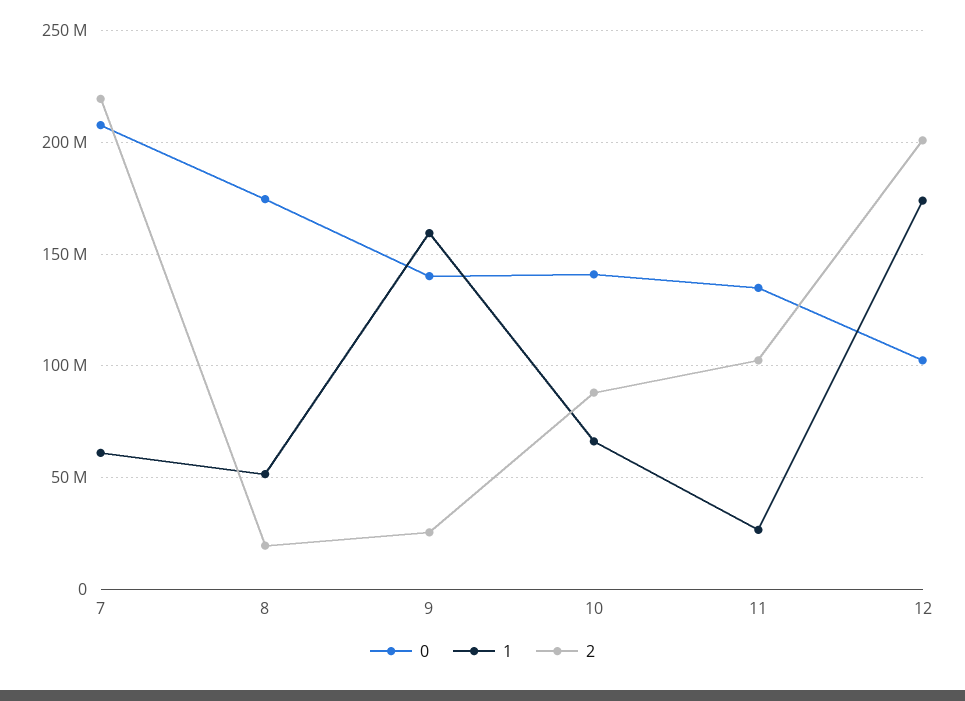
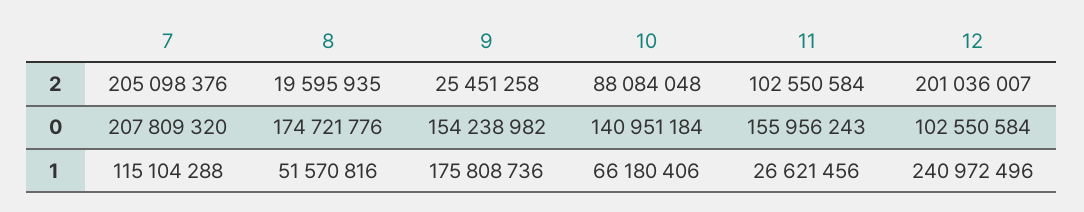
  {
    "0": {
      "7": 207809320,
      "8": 174721776,
-     "9": 140000000,
+     "9": 154238982,
      "10": 140951184,
-     "11": 135000000,
+     "11": 155956243,
      "12": 102550584
    },
    "1": {
-     "7": 60000000,
+     "7": 115104288,
      "8": 51570816,
-     "9": 160000000,
+     "9": 175808736,
      "10": 66180406,
      "11": 26621456,
-     "12": 175000000
+     "12": 240972496
    },
    "2": {
-     "7": 220000000,
+     "7": 205098376,
      "8": 19595935,
      "9": 25451258,
      "10": 88084048,
      "11": 102550584,
      "12": 201036007
    }
  }

